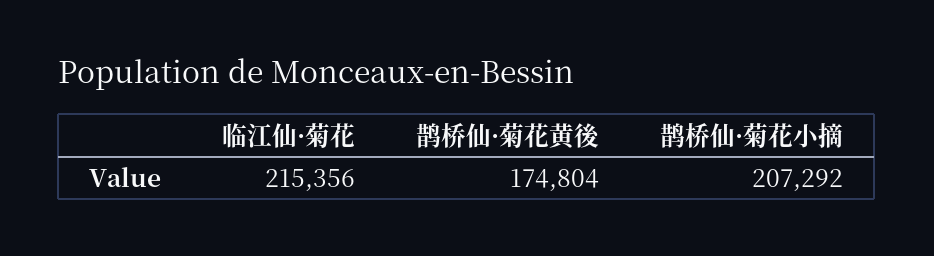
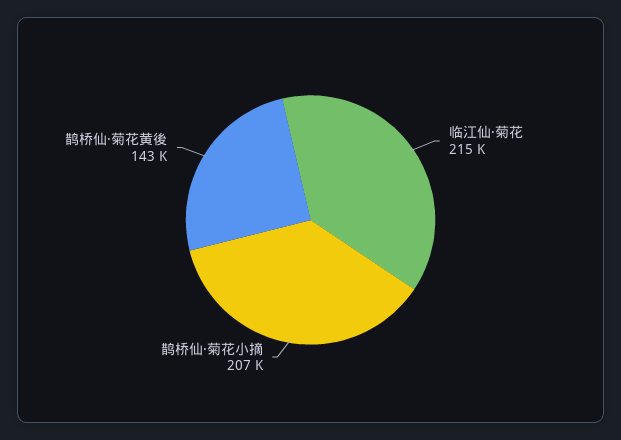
  {
    "临江仙·菊花": 215356,
-   "鹊桥仙·菊花黄後": 174804,
+   "鹊桥仙·菊花黄後": 143000,
    "鹊桥仙·菊花小摘": 207292
  }

